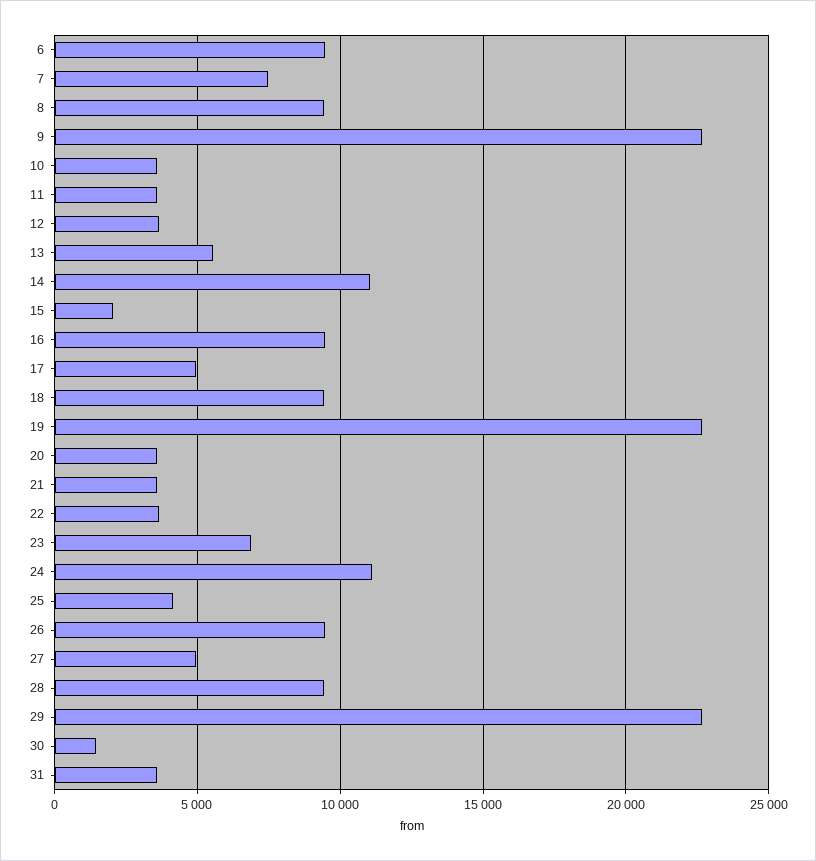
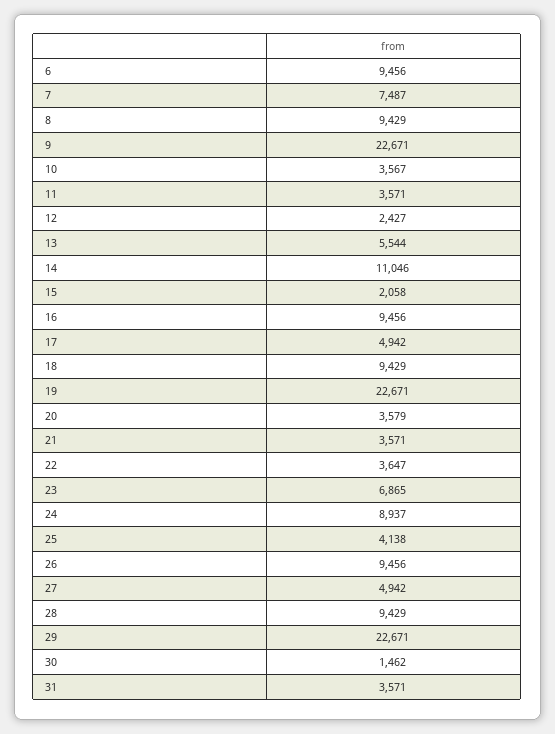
  {
    "6": 9456,
    "7": 7487,
    "8": 9429,
    "9": 22671,
    "10": 3567,
    "11": 3571,
-   "12": 3500,
+   "12": 2427,
    "13": 5544,
    "14": 11046,
    "15": 2058,
    "16": 9456,
    "17": 4942,
    "18": 9429,
    "19": 22671,
    "20": 3579,
    "21": 3571,
    "22": 3647,
    "23": 6865,
-   "24": 11000,
+   "24": 8937,
    "25": 4138,
    "26": 9456,
    "27": 4942,
    "28": 9429,
    "29": 22671,
    "30": 1462,
    "31": 3571
  }

